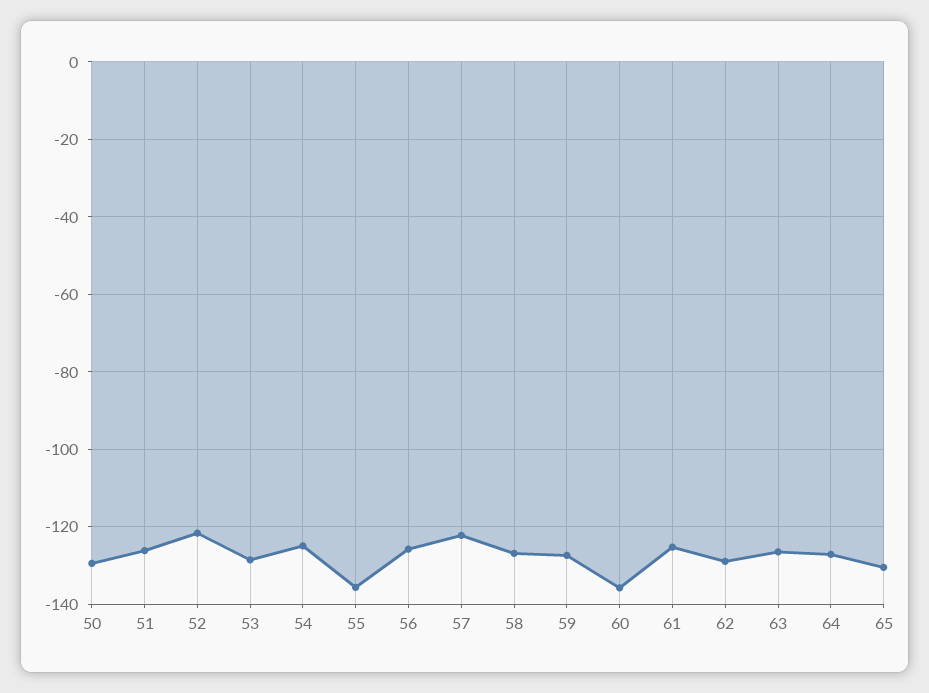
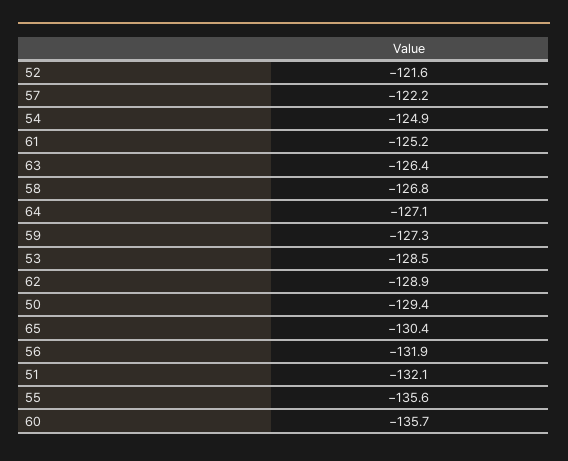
  {
    "50": -129.4,
-   "51": -126,
+   "51": -132.1,
    "52": -121.6,
    "53": -128.5,
    "54": -124.9,
    "55": -135.6,
-   "56": -126,
+   "56": -131.9,
    "57": -122.2,
    "58": -126.8,
    "59": -127.3,
    "60": -135.7,
    "61": -125.2,
    "62": -128.9,
    "63": -126.4,
    "64": -127.1,
    "65": -130.4
  }

